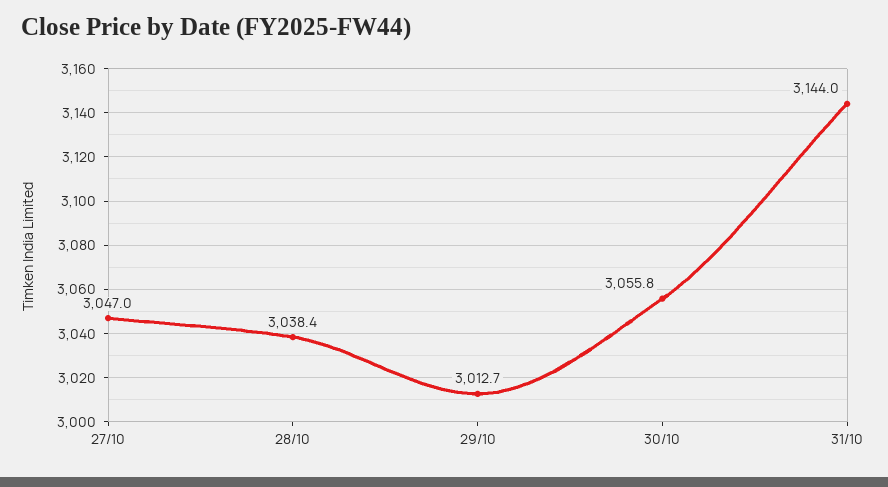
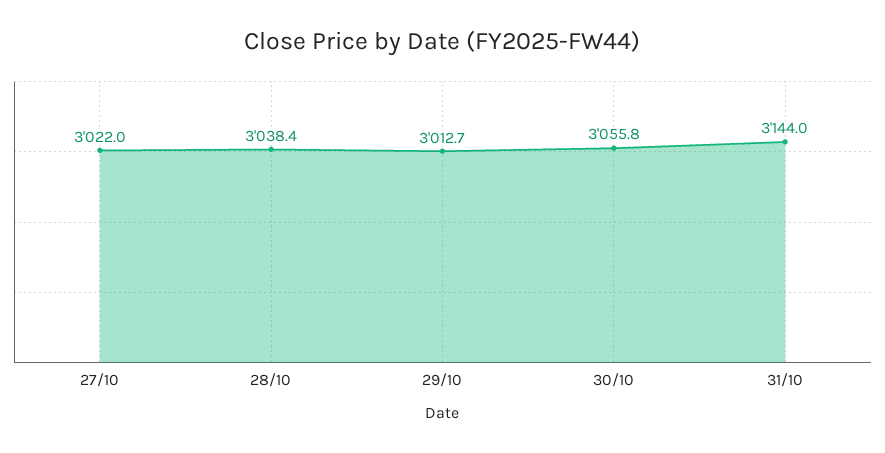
  {
-   "27/10": 3047,
+   "27/10": 3022,
    "28/10": 3038.4,
    "29/10": 3012.7,
    "30/10": 3055.8,
    "31/10": 3144
  }

